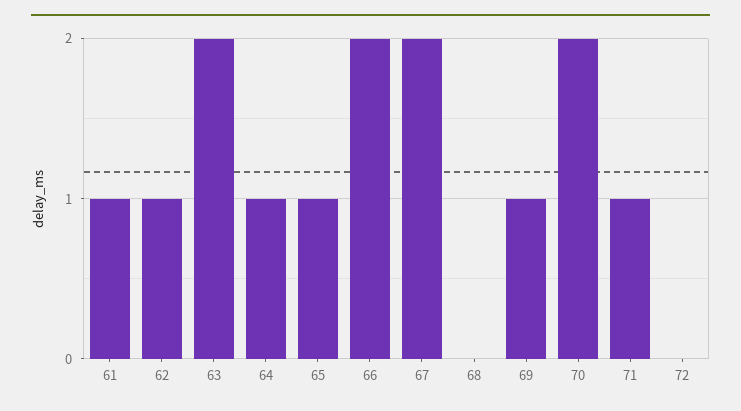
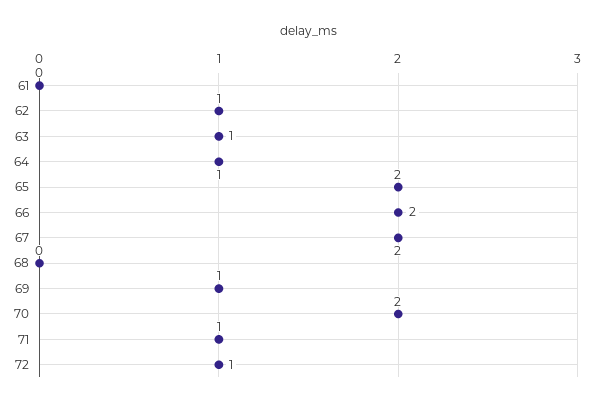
  {
-   "61": 1,
+   "61": 0,
    "62": 1,
-   "63": 2,
+   "63": 1,
    "64": 1,
-   "65": 1,
+   "65": 2,
    "66": 2,
    "67": 2,
    "68": 0,
    "69": 1,
    "70": 2,
    "71": 1,
-   "72": 0
+   "72": 1
  }

